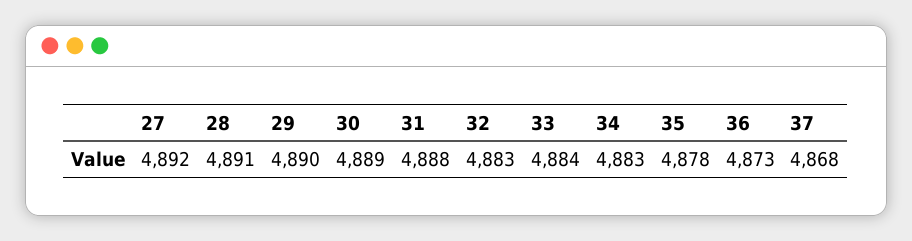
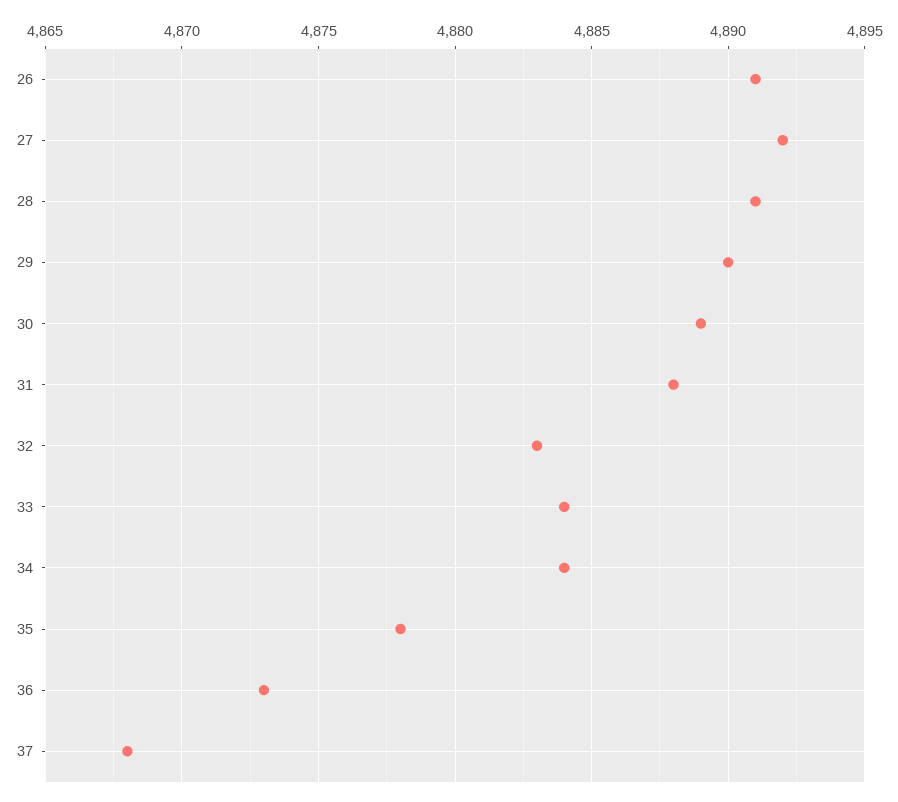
  {
    "27": 4892,
    "28": 4891,
    "29": 4890,
    "30": 4889,
    "31": 4888,
    "32": 4883,
    "33": 4884,
-   "34": 4883,
+   "34": 4884,
    "35": 4878,
    "36": 4873,
-   "37": 4868
+   "37": 4868,
+   "26": 4891
  }

